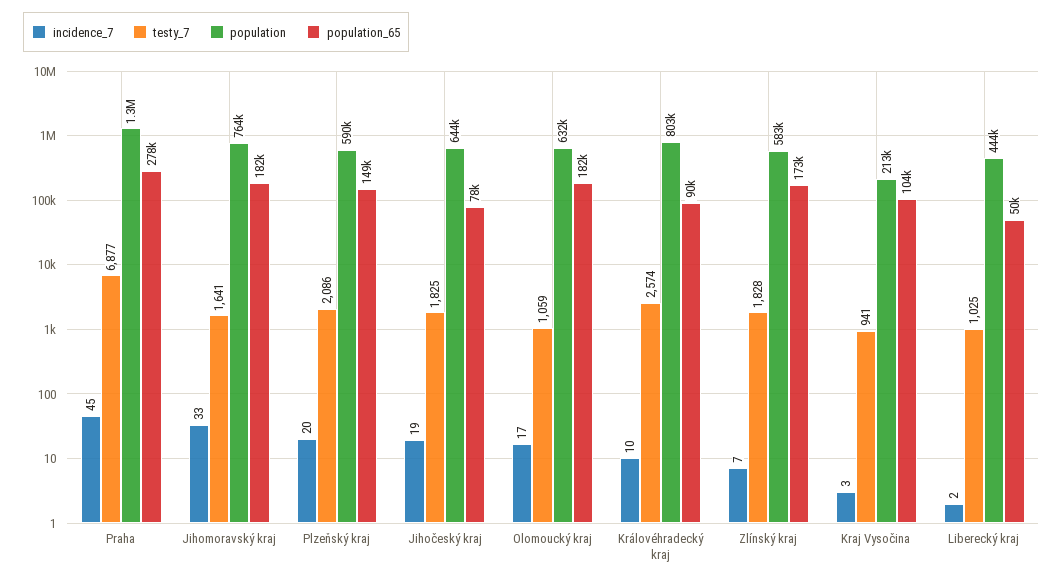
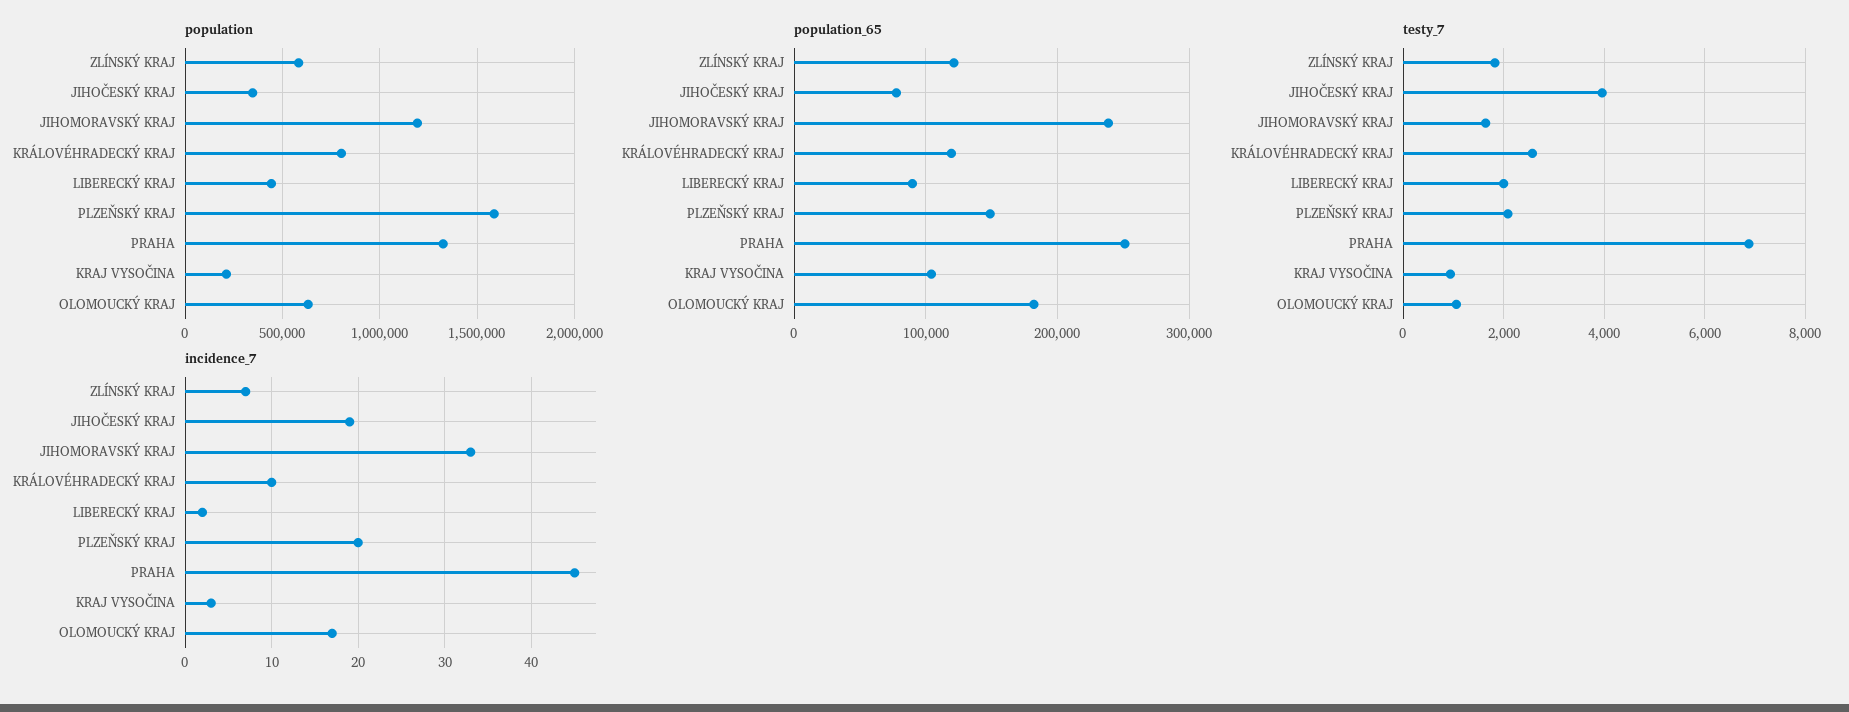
  {
    "incidence_7": {
      "Praha": 45,
      "Jihomoravský kraj": 33,
      "Plzeňský kraj": 20,
      "Jihočeský kraj": 19,
      "Olomoucký kraj": 17,
      "Královéhradecký kraj": 10,
      "Zlínský kraj": 7,
      "Kraj Vysočina": 3,
      "Liberecký kraj": 2
    },
    "testy_7": {
      "Praha": 6877,
      "Jihomoravský kraj": 1641,
      "Plzeňský kraj": 2086,
-     "Jihočeský kraj": 1825,
+     "Jihočeský kraj": 4000,
      "Olomoucký kraj": 1059,
      "Královéhradecký kraj": 2574,
      "Zlínský kraj": 1828,
      "Kraj Vysočina": 941,
-     "Liberecký kraj": 1025
+     "Liberecký kraj": 2000
    },
    "population": {
      "Praha": 1300000,
-     "Jihomoravský kraj": 764000,
+     "Jihomoravský kraj": 1200000,
-     "Plzeňský kraj": 590000,
+     "Plzeňský kraj": 1600000,
-     "Jihočeský kraj": 644000,
+     "Jihočeský kraj": 350000,
      "Olomoucký kraj": 632000,
      "Královéhradecký kraj": 803000,
      "Zlínský kraj": 583000,
      "Kraj Vysočina": 213000,
      "Liberecký kraj": 444000
    },
    "population_65": {
-     "Praha": 278000,
+     "Praha": 250000,
-     "Jihomoravský kraj": 182000,
+     "Jihomoravský kraj": 240000,
      "Plzeňský kraj": 149000,
      "Jihočeský kraj": 78000,
      "Olomoucký kraj": 182000,
-     "Královéhradecký kraj": 90000,
+     "Královéhradecký kraj": 120000,
-     "Zlínský kraj": 173000,
+     "Zlínský kraj": 120000,
      "Kraj Vysočina": 104000,
-     "Liberecký kraj": 50000
+     "Liberecký kraj": 90000
    }
  }

